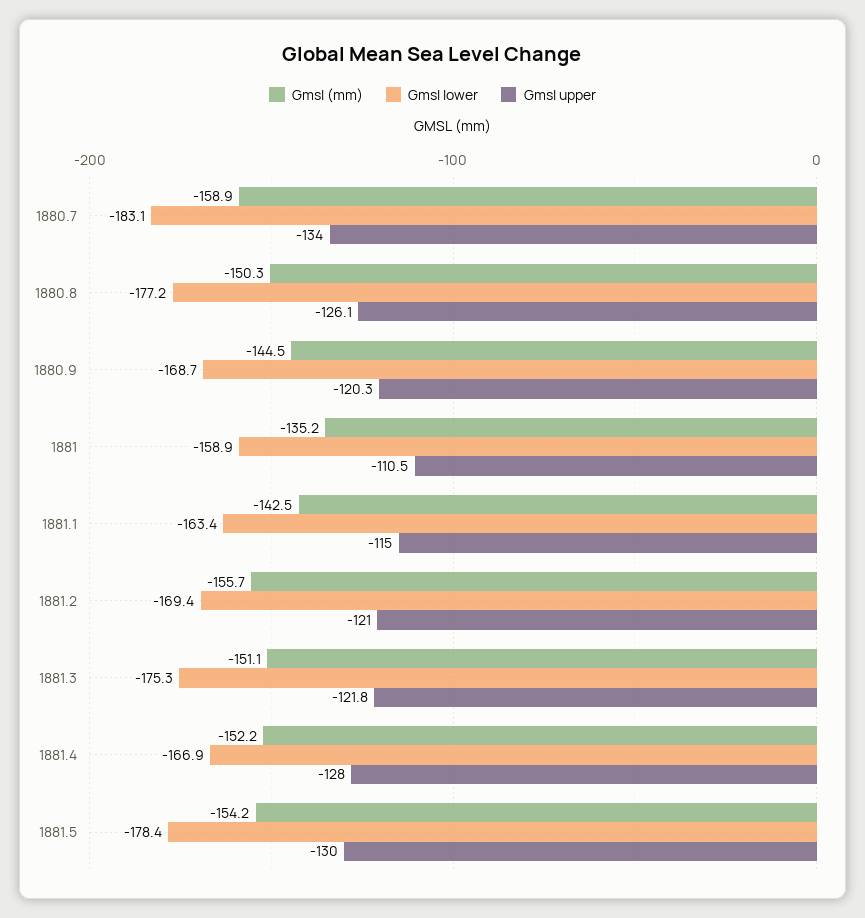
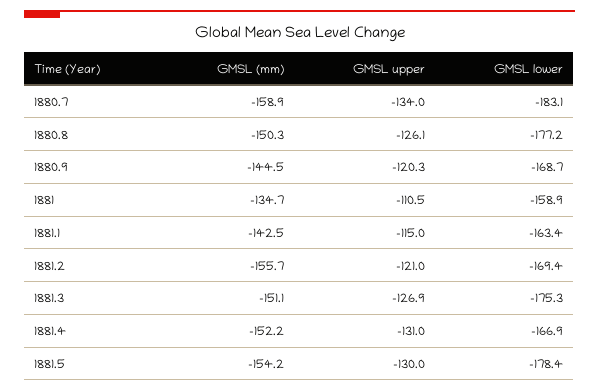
  {
    "Gmsl (mm)": {
      "1880.7": -158.9,
      "1880.8": -150.3,
      "1880.9": -144.5,
-     "1881": -135.2,
+     "1881": -134.7,
      "1881.1": -142.5,
      "1881.2": -155.7,
      "1881.3": -151.1,
      "1881.4": -152.2,
      "1881.5": -154.2
    },
    "Gmsl lower": {
      "1880.7": -183.1,
      "1880.8": -177.2,
      "1880.9": -168.7,
      "1881": -158.9,
      "1881.1": -163.4,
      "1881.2": -169.4,
      "1881.3": -175.3,
      "1881.4": -166.9,
      "1881.5": -178.4
    },
    "Gmsl upper": {
      "1880.7": -134,
      "1880.8": -126.1,
      "1880.9": -120.3,
      "1881": -110.5,
      "1881.1": -115,
      "1881.2": -121,
-     "1881.3": -121.8,
+     "1881.3": -126.9,
-     "1881.4": -128,
+     "1881.4": -131,
      "1881.5": -130
    }
  }

